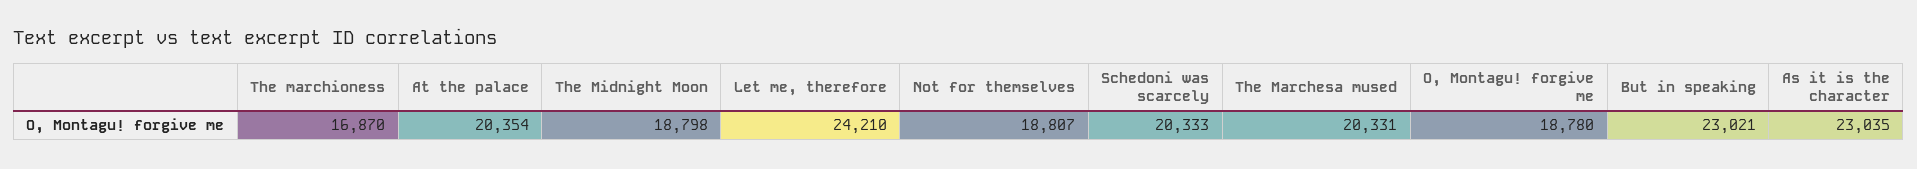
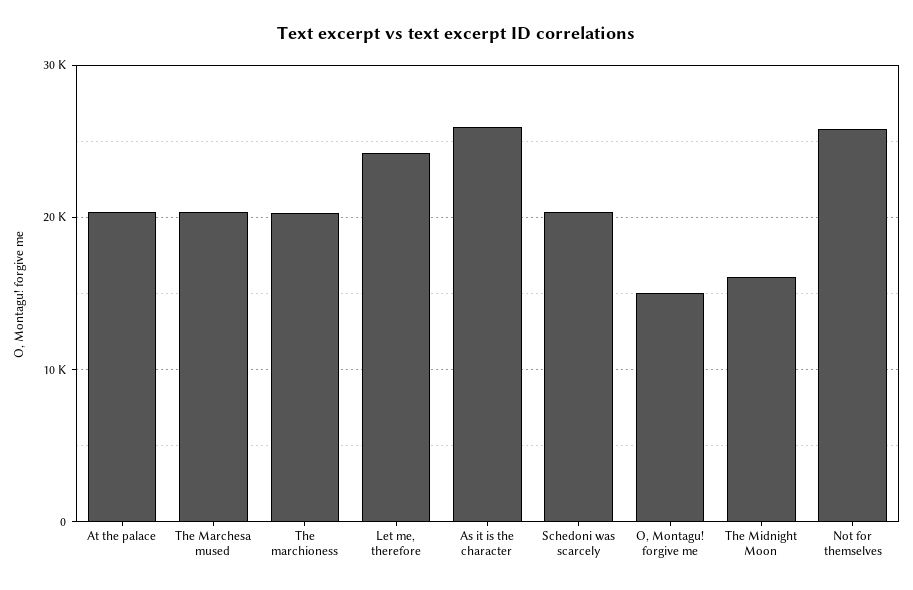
  {
-   "The marchioness": 16870,
+   "The marchioness": 20000,
    "At the palace": 20354,
-   "The Midnight Moon": 18798,
+   "The Midnight Moon": 16000,
    "Let me, therefore": 24210,
-   "Not for themselves": 18807,
+   "Not for themselves": 26000,
    "Schedoni was scarcely": 20333,
    "The Marchesa mused": 20331,
-   "O, Montagu! forgive me": 18780,
+   "O, Montagu! forgive me": 15000,
-   "But in speaking": 23021,
-   "As it is the character": 23035
+   "As it is the character": 26000
  }

